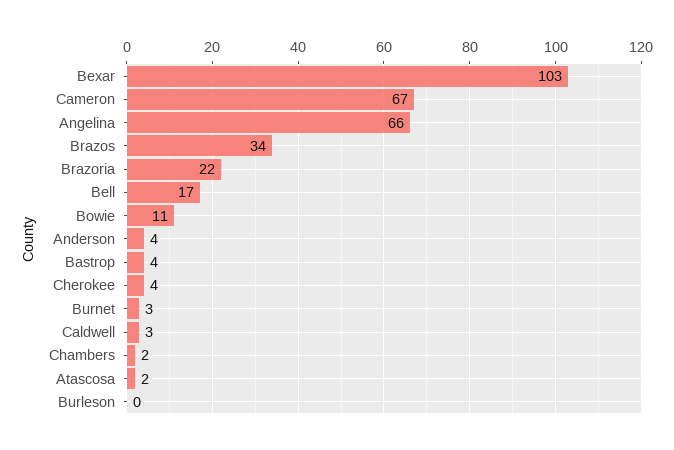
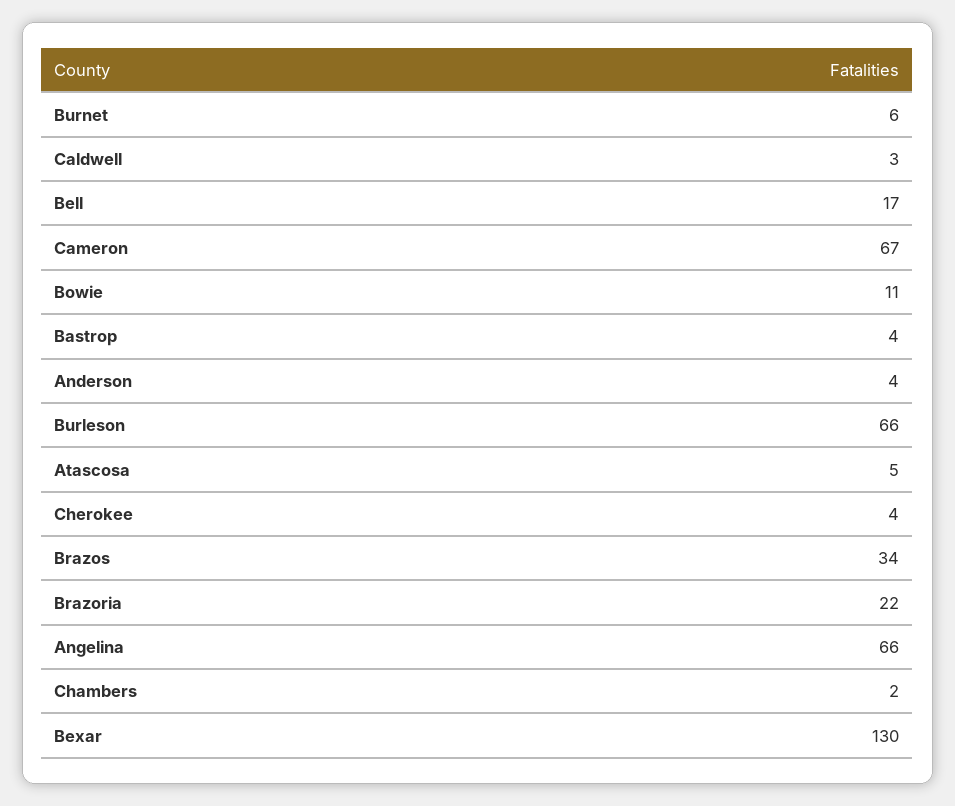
  {
-   "Bexar": 103,
+   "Bexar": 130,
    "Cameron": 67,
    "Angelina": 66,
    "Brazos": 34,
    "Brazoria": 22,
    "Bell": 17,
    "Bowie": 11,
    "Anderson": 4,
    "Bastrop": 4,
    "Cherokee": 4,
-   "Burnet": 3,
+   "Burnet": 6,
    "Caldwell": 3,
    "Chambers": 2,
-   "Atascosa": 2,
+   "Atascosa": 5,
-   "Burleson": 0
+   "Burleson": 66
  }

